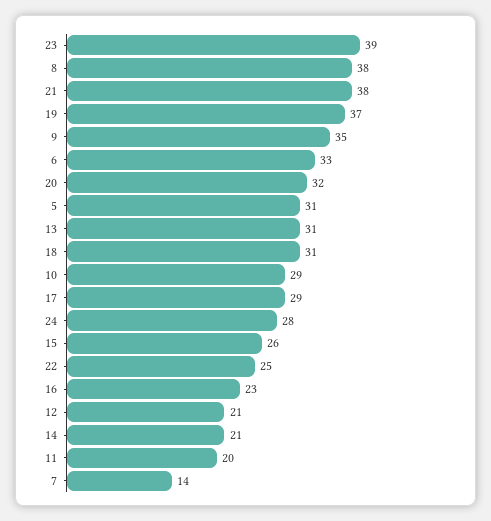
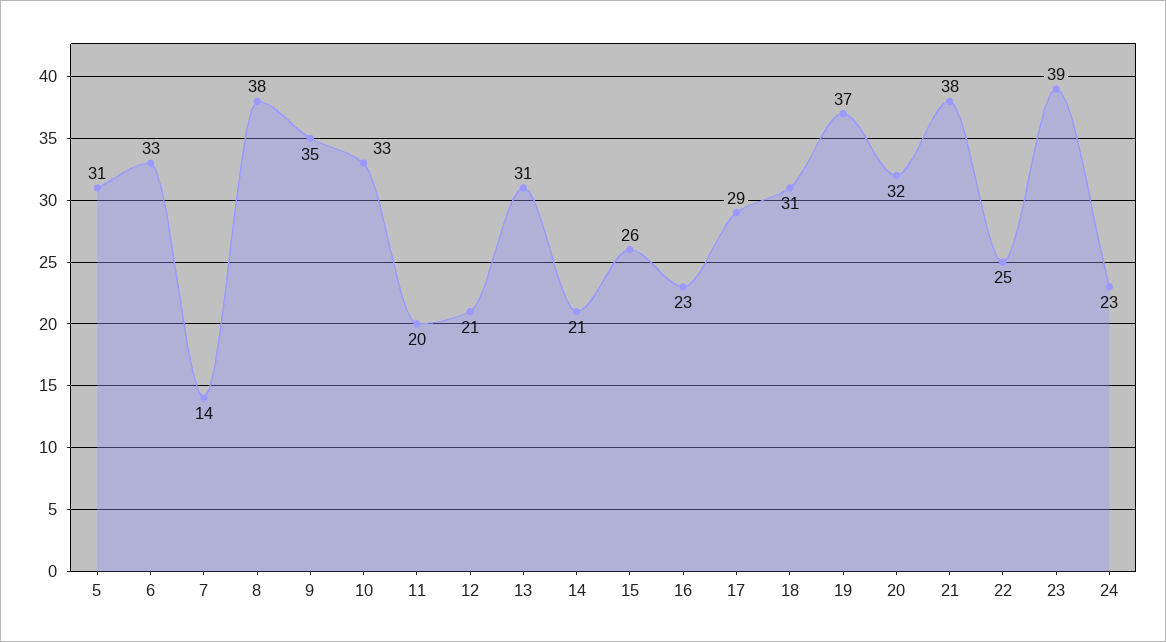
  {
    "23": 39,
    "8": 38,
    "21": 38,
    "19": 37,
    "9": 35,
    "6": 33,
    "20": 32,
    "5": 31,
    "13": 31,
    "18": 31,
-   "10": 29,
+   "10": 33,
    "17": 29,
-   "24": 28,
+   "24": 23,
    "15": 26,
    "22": 25,
    "16": 23,
    "12": 21,
    "14": 21,
    "11": 20,
    "7": 14
  }

